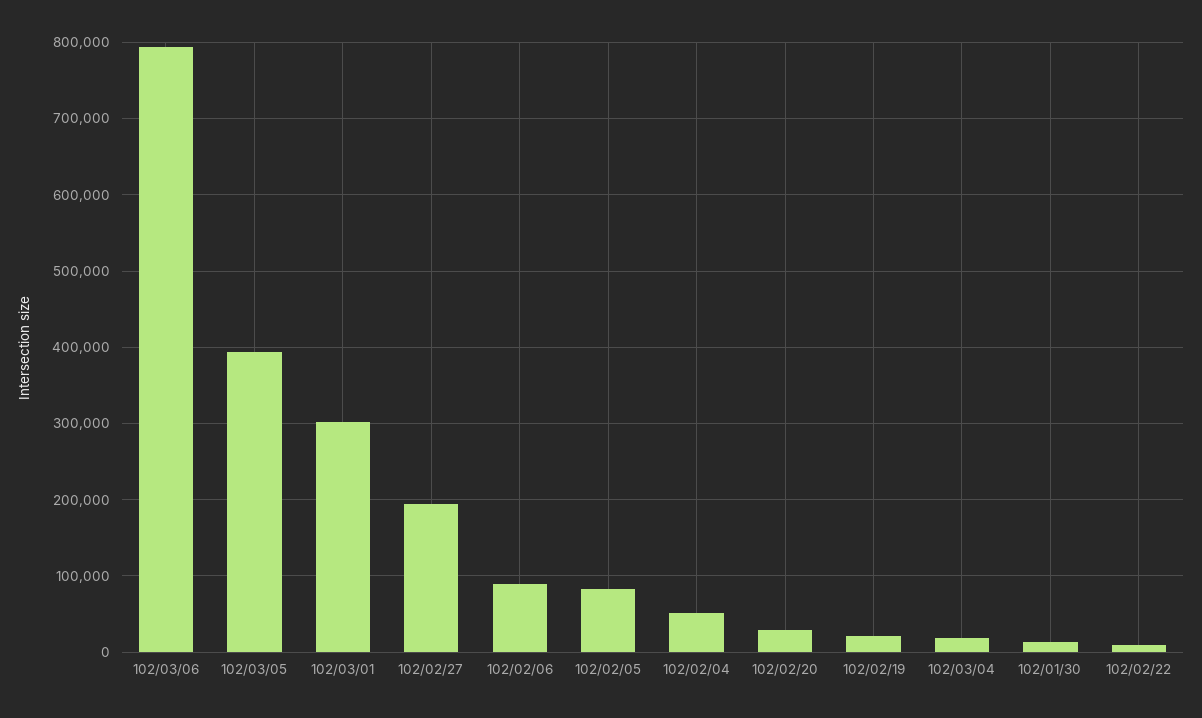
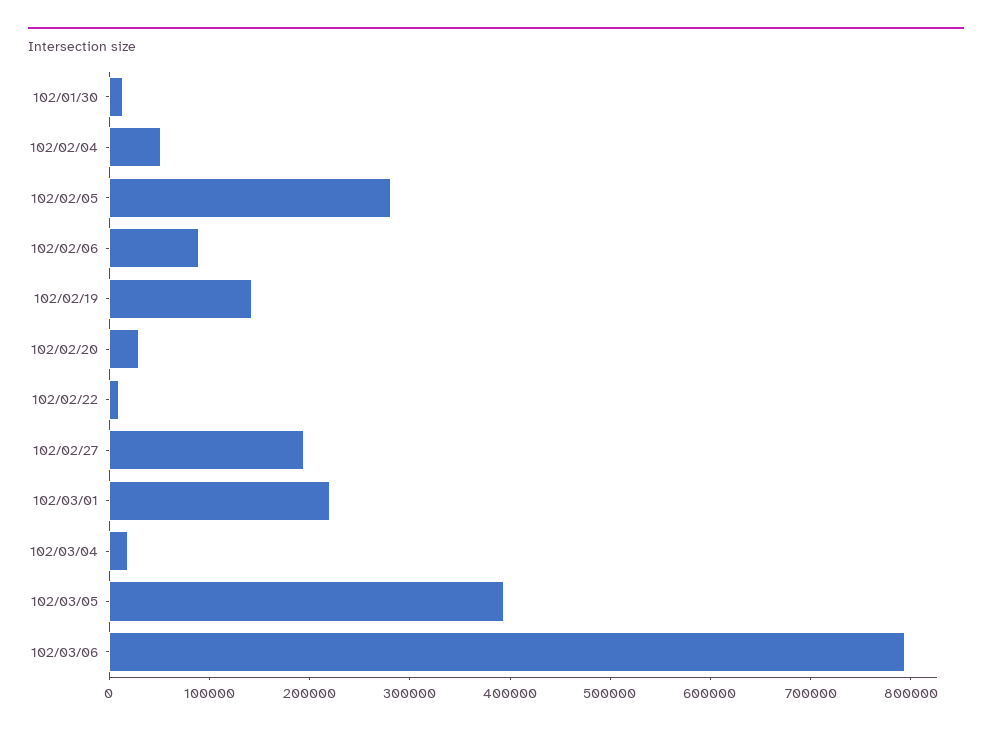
  {
    "102/03/06": 790000,
    "102/03/05": 390000,
-   "102/03/01": 300000,
+   "102/03/01": 220000,
    "102/02/27": 190000,
    "102/02/06": 90000,
-   "102/02/05": 80000,
+   "102/02/05": 280000,
    "102/02/04": 50000,
    "102/02/20": 30000,
-   "102/02/19": 20000,
+   "102/02/19": 140000,
    "102/03/04": 20000,
    "102/01/30": 10000,
    "102/02/22": 10000
  }

